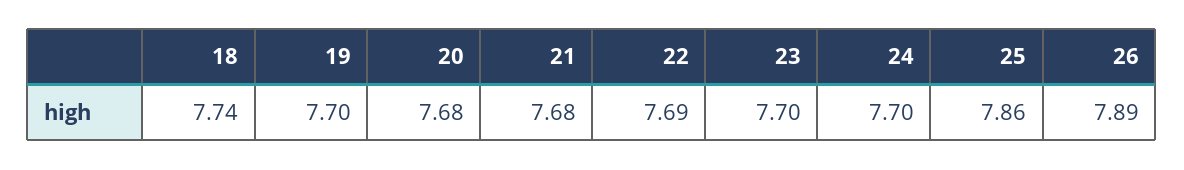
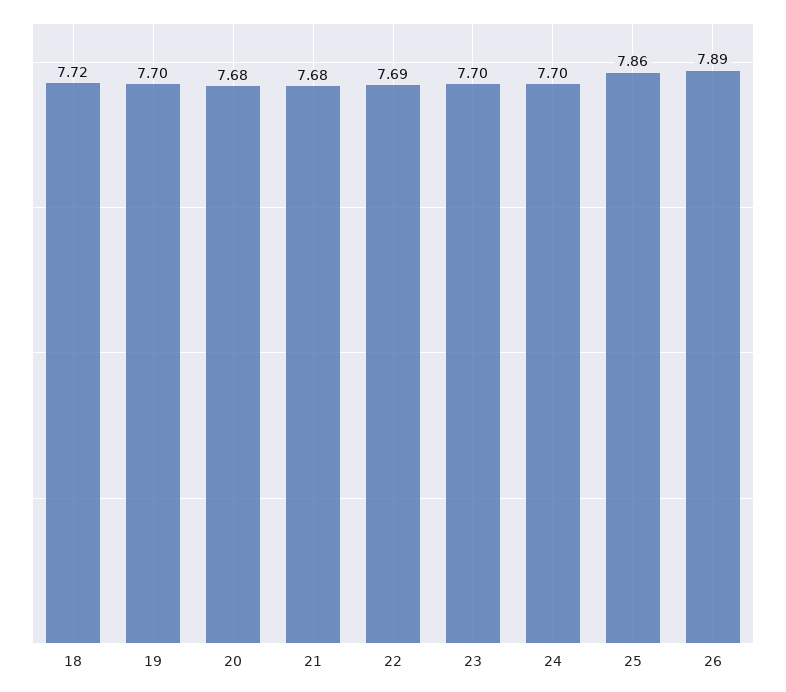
  {
-   "18": 7.74,
+   "18": 7.72,
    "19": 7.7,
    "20": 7.68,
    "21": 7.68,
    "22": 7.69,
    "23": 7.7,
    "24": 7.7,
    "25": 7.86,
    "26": 7.89
  }

